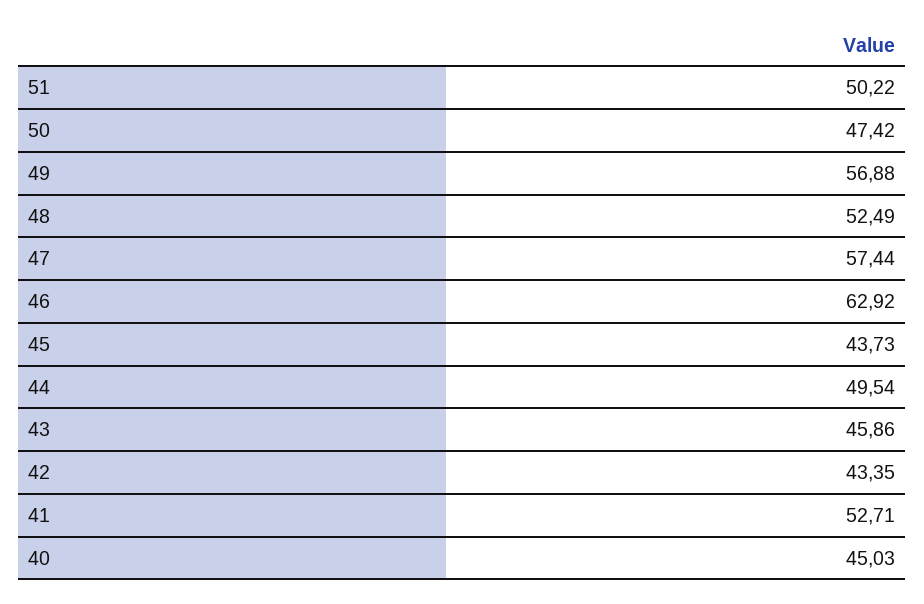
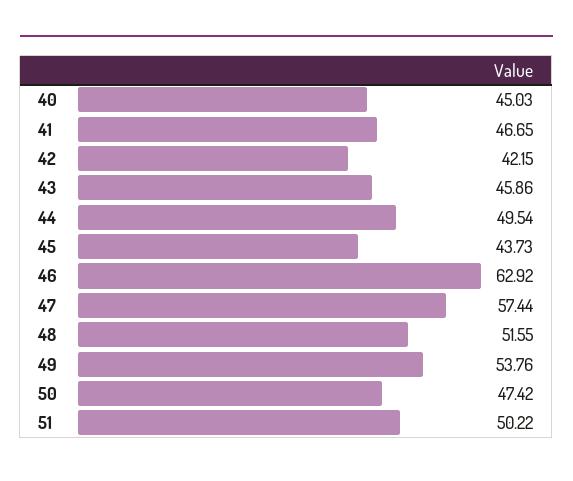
  {
    "51": 50.22,
    "50": 47.42,
-   "49": 56.88,
+   "49": 53.76,
-   "48": 52.49,
+   "48": 51.55,
    "47": 57.44,
    "46": 62.92,
    "45": 43.73,
    "44": 49.54,
    "43": 45.86,
-   "42": 43.35,
+   "42": 42.15,
-   "41": 52.71,
+   "41": 46.65,
    "40": 45.03
  }

